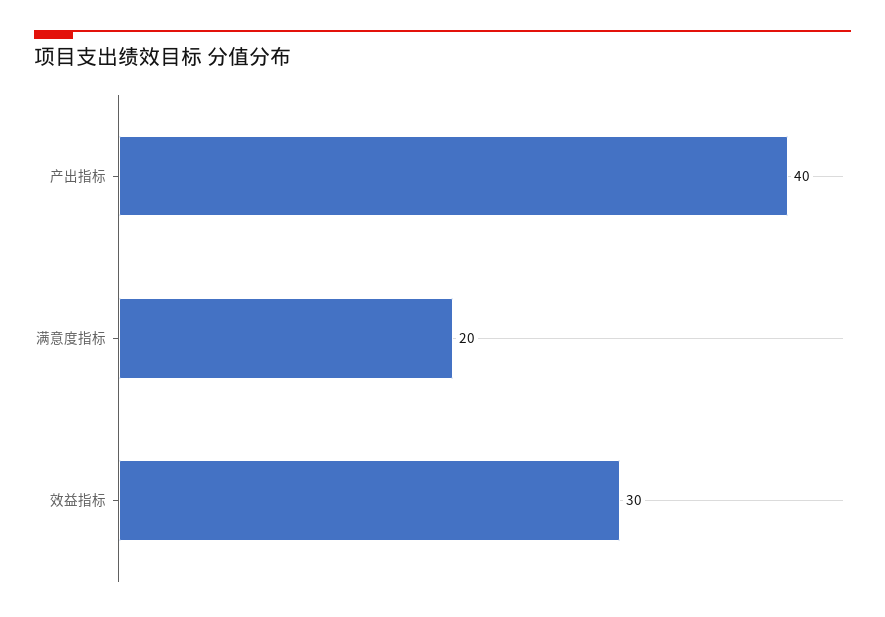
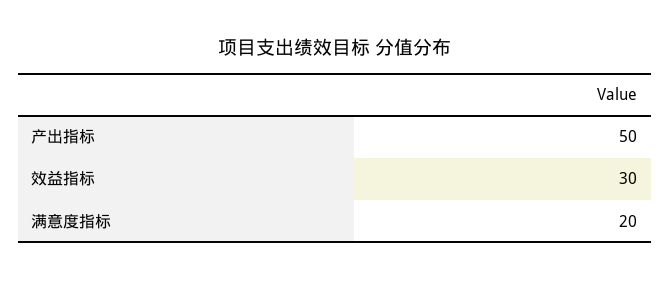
  {
-   "产出指标": 40,
+   "产出指标": 50,
    "满意度指标": 20,
    "效益指标": 30
  }

